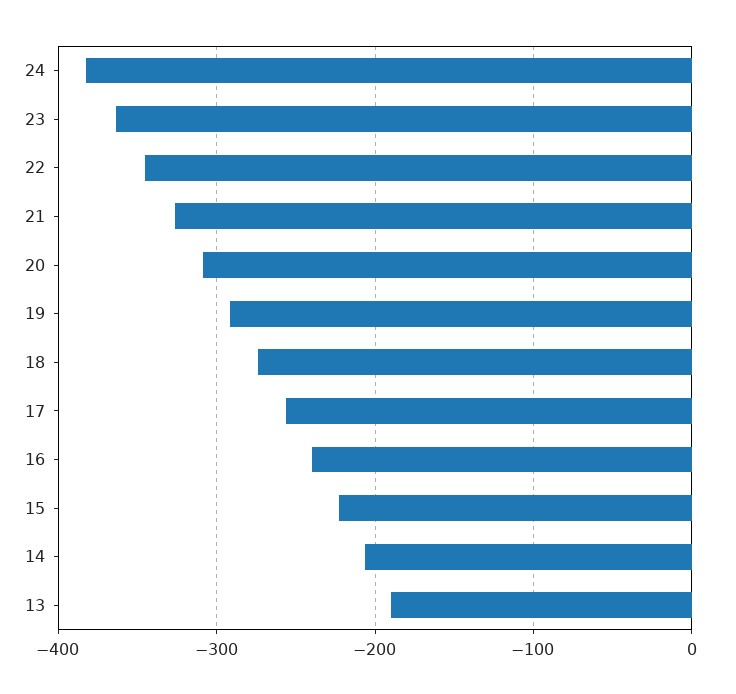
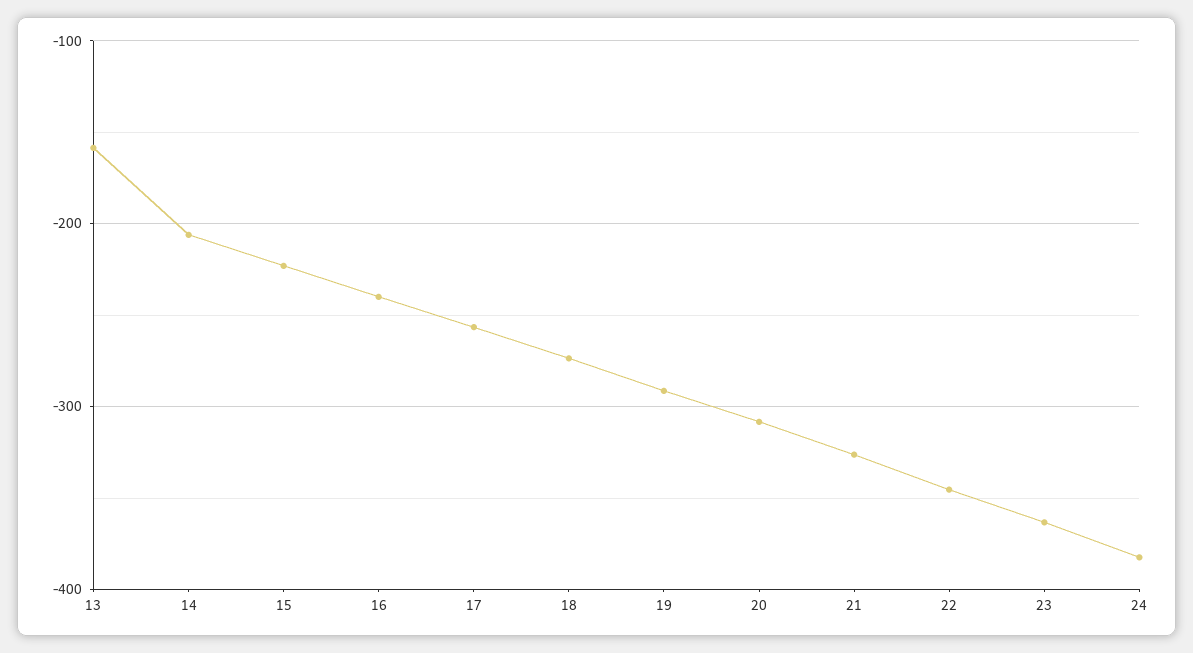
  {
    "24": -380,
    "23": -360,
    "22": -350,
    "21": -330,
    "20": -310,
    "19": -290,
    "18": -270,
    "17": -260,
    "16": -240,
    "15": -220,
    "14": -210,
-   "13": -190
+   "13": -160
  }

